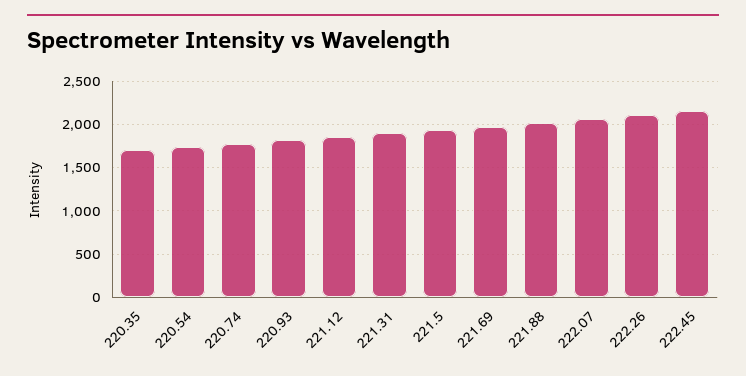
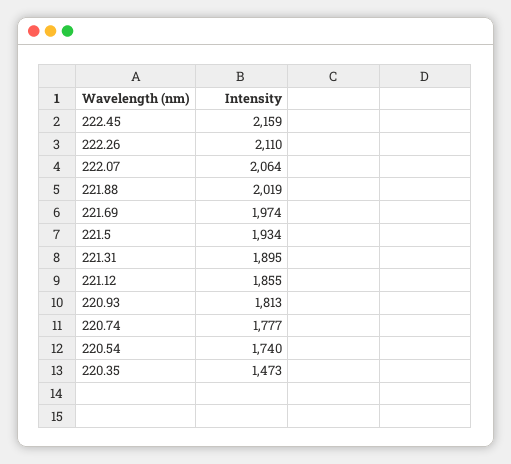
  {
-   "220.35": 1700,
+   "220.35": 1473,
    "220.54": 1740,
    "220.74": 1777,
    "220.93": 1813,
    "221.12": 1855,
    "221.31": 1895,
    "221.5": 1934,
    "221.69": 1974,
    "221.88": 2019,
    "222.07": 2064,
    "222.26": 2110,
    "222.45": 2159
  }

